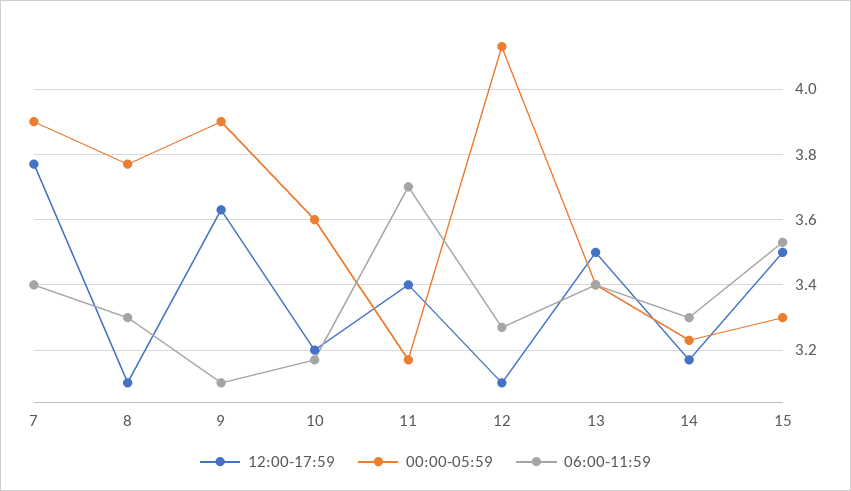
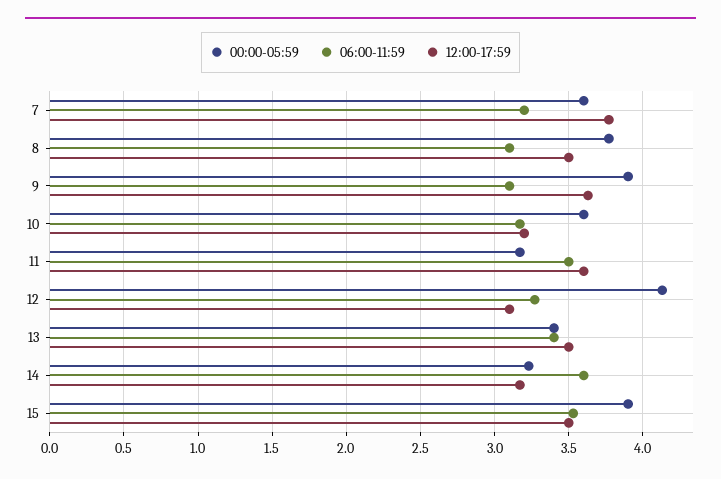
  {
    "12:00-17:59": {
      "7": 3.75,
-     "8": 3.1,
+     "8": 3.5,
      "9": 3.65,
      "10": 3.2,
-     "11": 3.4,
+     "11": 3.6,
      "12": 3.1,
      "13": 3.5,
      "14": 3.15,
      "15": 3.5
    },
    "00:00-05:59": {
-     "7": 3.9,
+     "7": 3.6,
      "8": 3.75,
      "9": 3.9,
      "10": 3.6,
      "11": 3.15,
      "12": 4.15,
      "13": 3.4,
      "14": 3.25,
-     "15": 3.3
+     "15": 3.9
    },
    "06:00-11:59": {
-     "7": 3.4,
+     "7": 3.2,
-     "8": 3.3,
+     "8": 3.1,
      "9": 3.1,
      "10": 3.15,
-     "11": 3.7,
+     "11": 3.5,
      "12": 3.25,
      "13": 3.4,
-     "14": 3.3,
+     "14": 3.6,
      "15": 3.55
    }
  }

